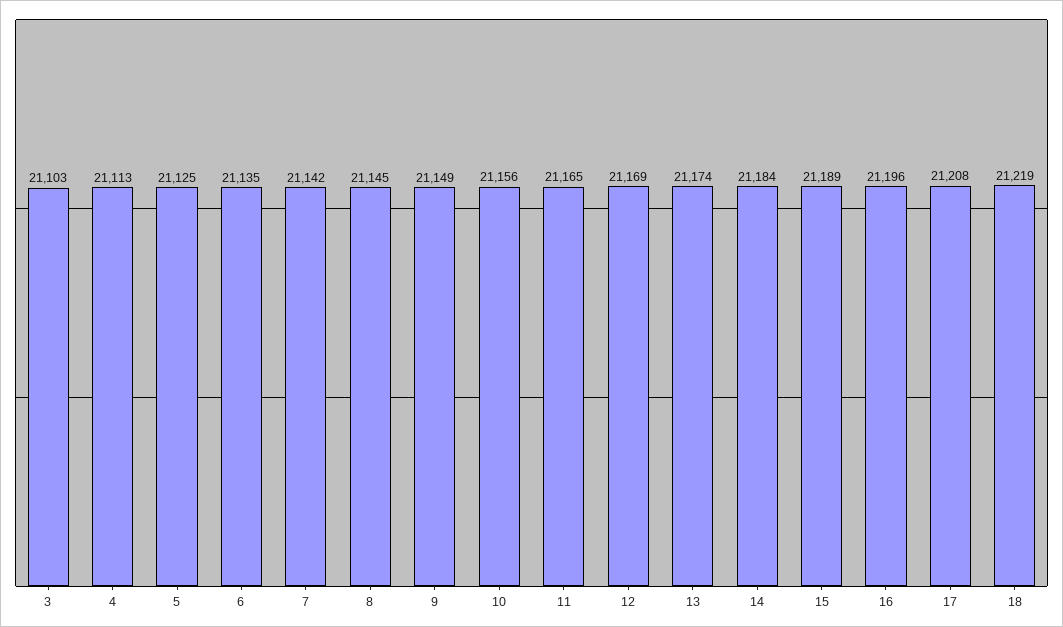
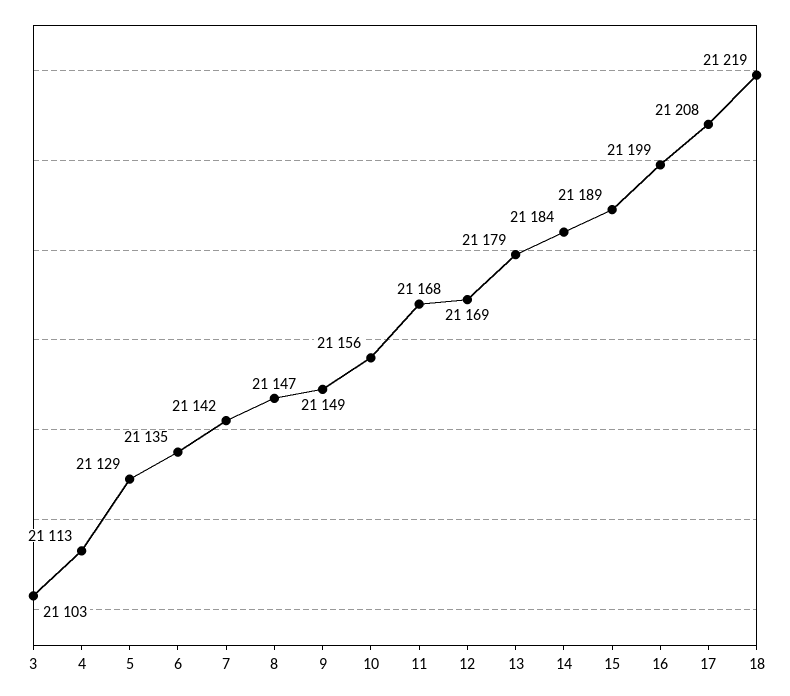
  {
    "3": 21103,
    "4": 21113,
-   "5": 21125,
+   "5": 21129,
    "6": 21135,
    "7": 21142,
-   "8": 21145,
+   "8": 21147,
    "9": 21149,
    "10": 21156,
-   "11": 21165,
+   "11": 21168,
    "12": 21169,
-   "13": 21174,
+   "13": 21179,
    "14": 21184,
    "15": 21189,
-   "16": 21196,
+   "16": 21199,
    "17": 21208,
    "18": 21219
  }

